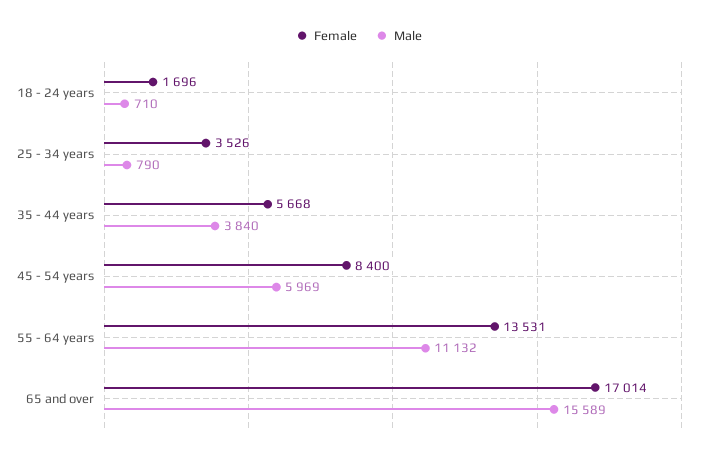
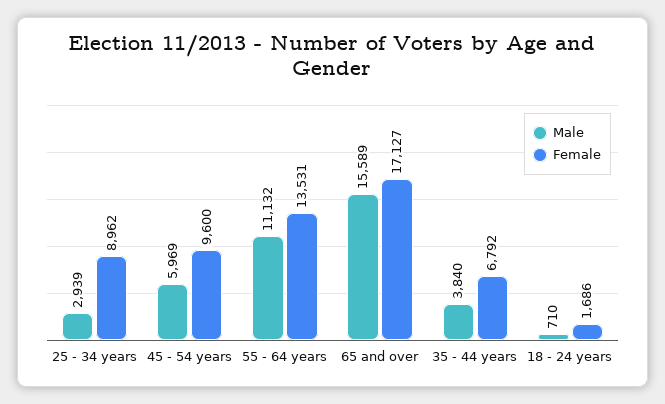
  {
    "Female": {
-     "18 - 24 years": 1696,
+     "18 - 24 years": 1686,
-     "25 - 34 years": 3526,
+     "25 - 34 years": 8962,
-     "35 - 44 years": 5668,
+     "35 - 44 years": 6792,
-     "45 - 54 years": 8400,
+     "45 - 54 years": 9600,
      "55 - 64 years": 13531,
-     "65 and over": 17014
+     "65 and over": 17127
    },
    "Male": {
      "18 - 24 years": 710,
-     "25 - 34 years": 790,
+     "25 - 34 years": 2939,
      "35 - 44 years": 3840,
      "45 - 54 years": 5969,
      "55 - 64 years": 11132,
      "65 and over": 15589
    }
  }

